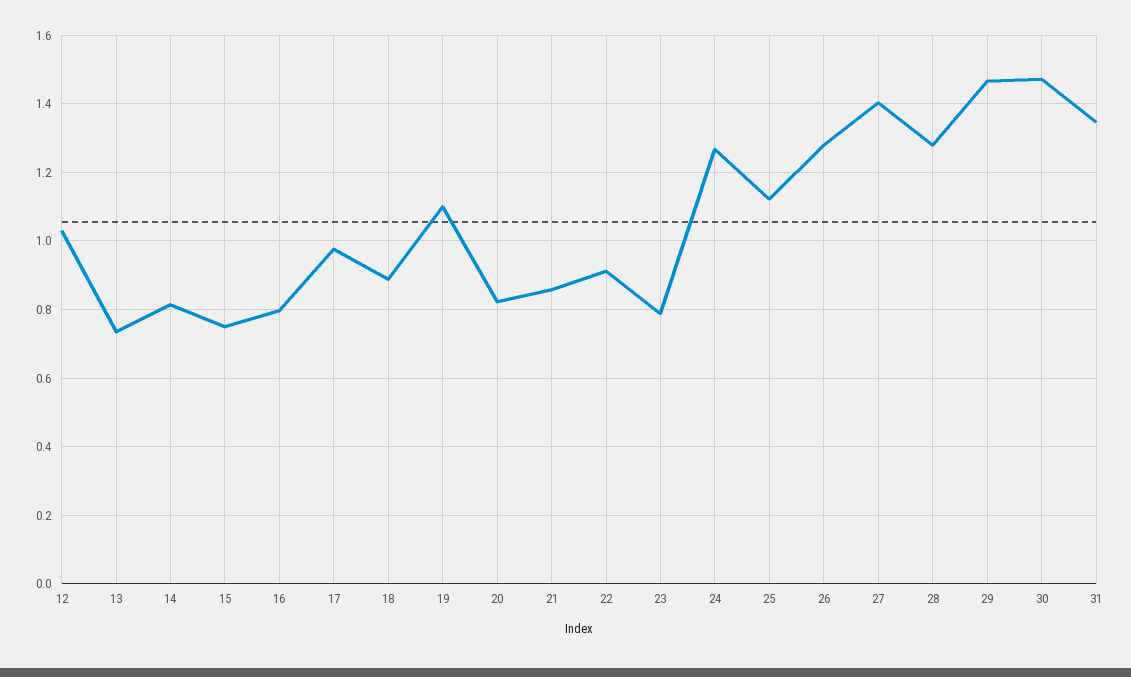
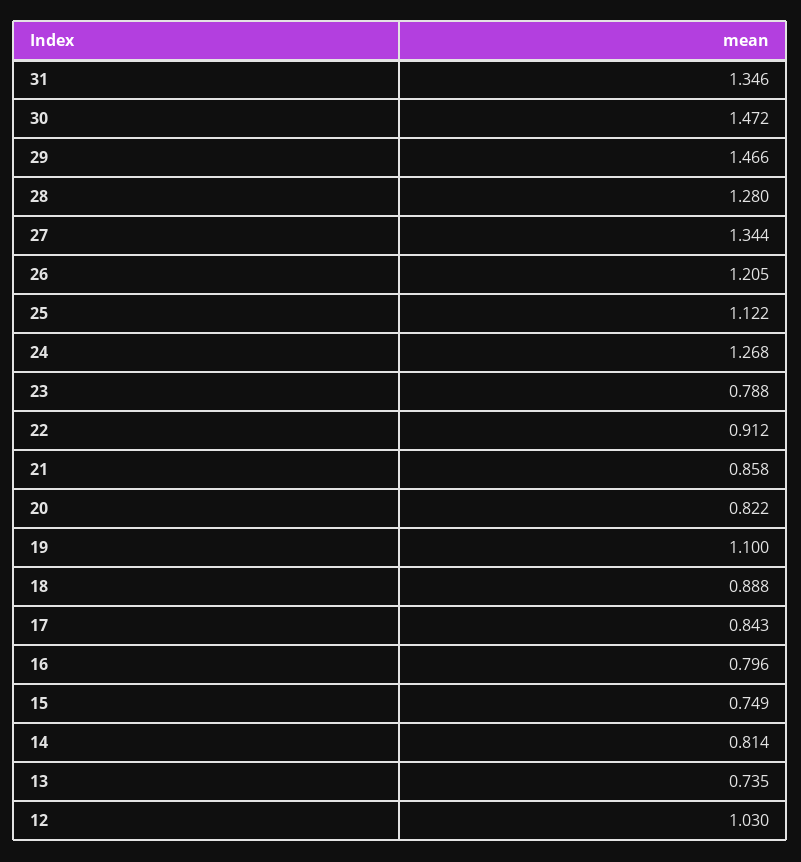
  {
    "12": 1.03,
    "13": 0.735,
    "14": 0.814,
    "15": 0.749,
    "16": 0.796,
-   "17": 0.98,
+   "17": 0.843,
    "18": 0.888,
    "19": 1.1,
    "20": 0.822,
    "21": 0.858,
    "22": 0.912,
    "23": 0.788,
    "24": 1.268,
    "25": 1.122,
-   "26": 1.28,
+   "26": 1.205,
-   "27": 1.4,
+   "27": 1.344,
    "28": 1.28,
    "29": 1.466,
    "30": 1.472,
    "31": 1.346
  }

